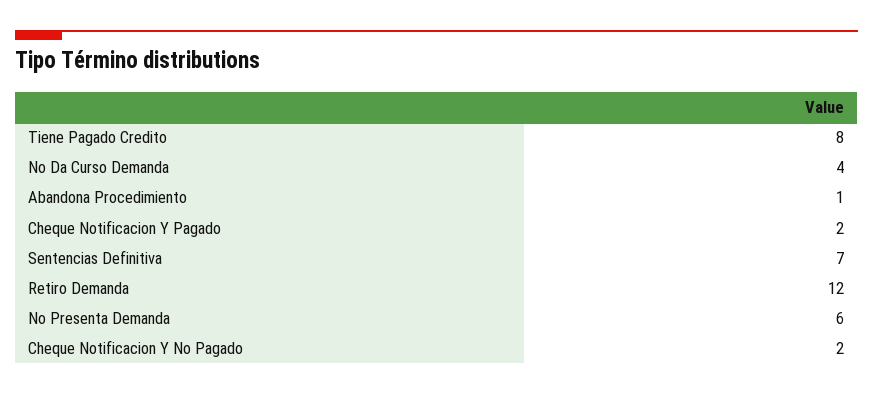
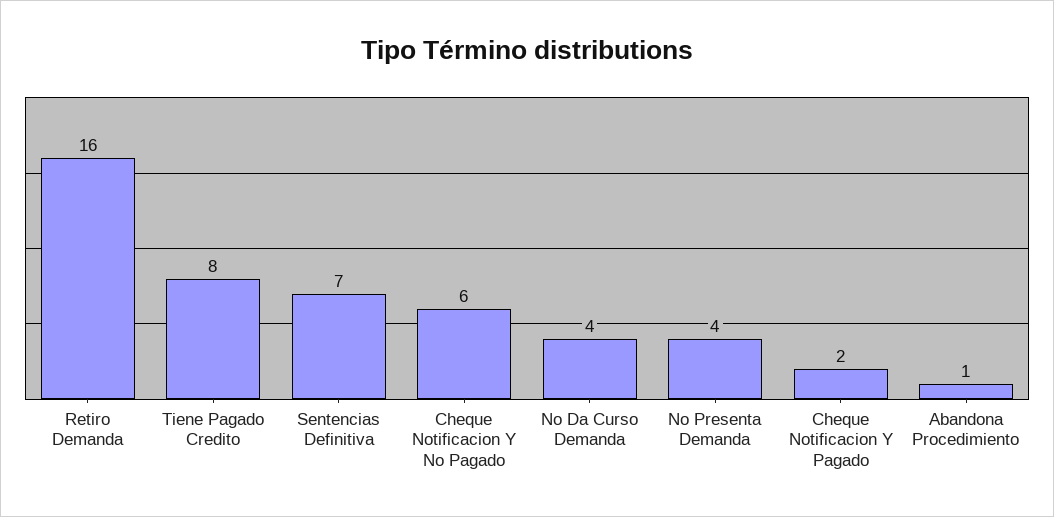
  {
    "Tiene Pagado Credito": 8,
    "No Da Curso Demanda": 4,
    "Abandona Procedimiento": 1,
    "Cheque Notificacion Y Pagado": 2,
    "Sentencias Definitiva": 7,
-   "Retiro Demanda": 12,
+   "Retiro Demanda": 16,
-   "No Presenta Demanda": 6,
+   "No Presenta Demanda": 4,
-   "Cheque Notificacion Y No Pagado": 2
+   "Cheque Notificacion Y No Pagado": 6
  }

